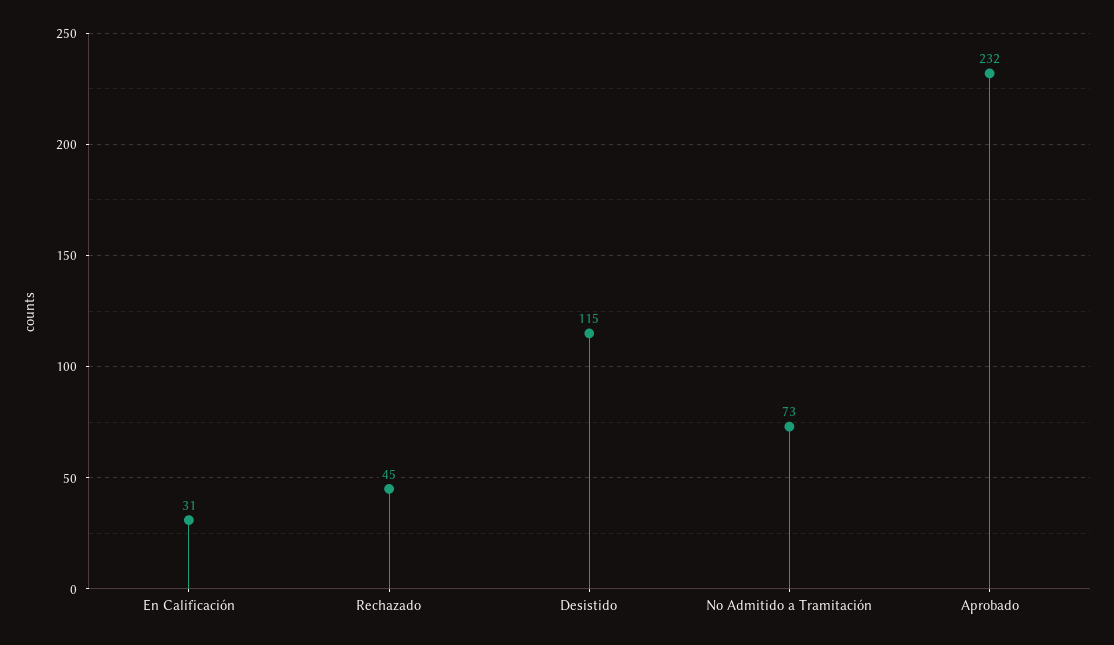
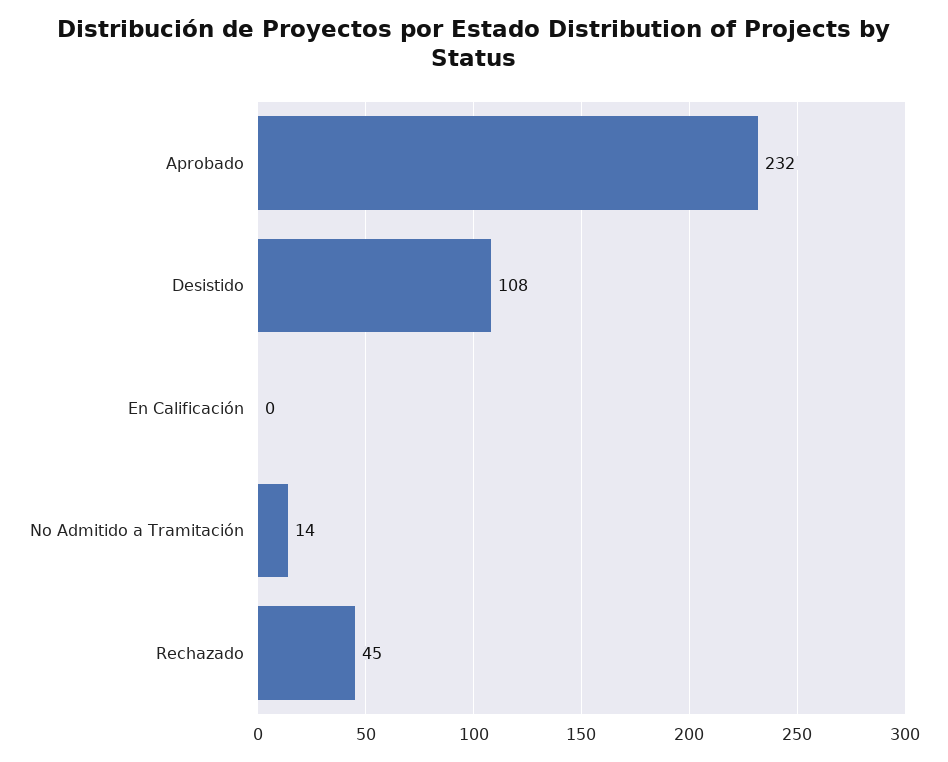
  {
-   "En Calificación": 31,
+   "En Calificación": 0,
    "Rechazado": 45,
-   "Desistido": 115,
+   "Desistido": 108,
-   "No Admitido a Tramitación": 73,
+   "No Admitido a Tramitación": 14,
    "Aprobado": 232
  }

